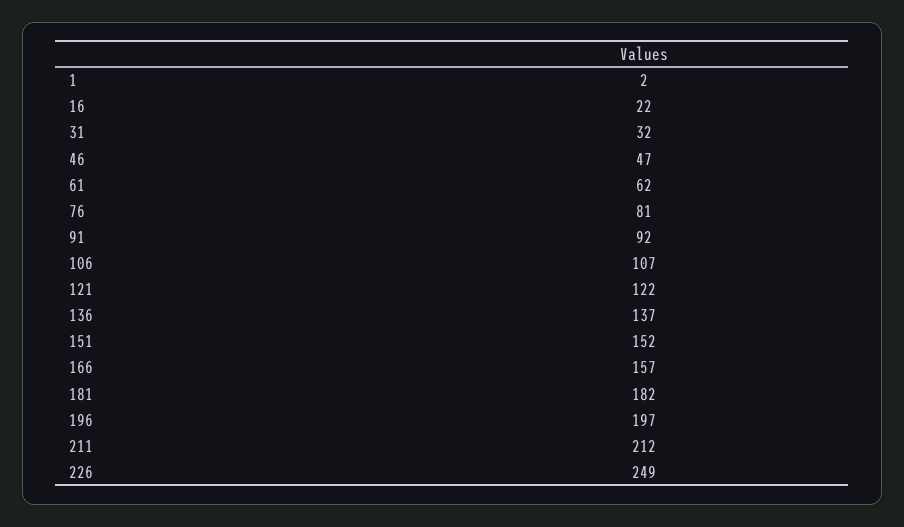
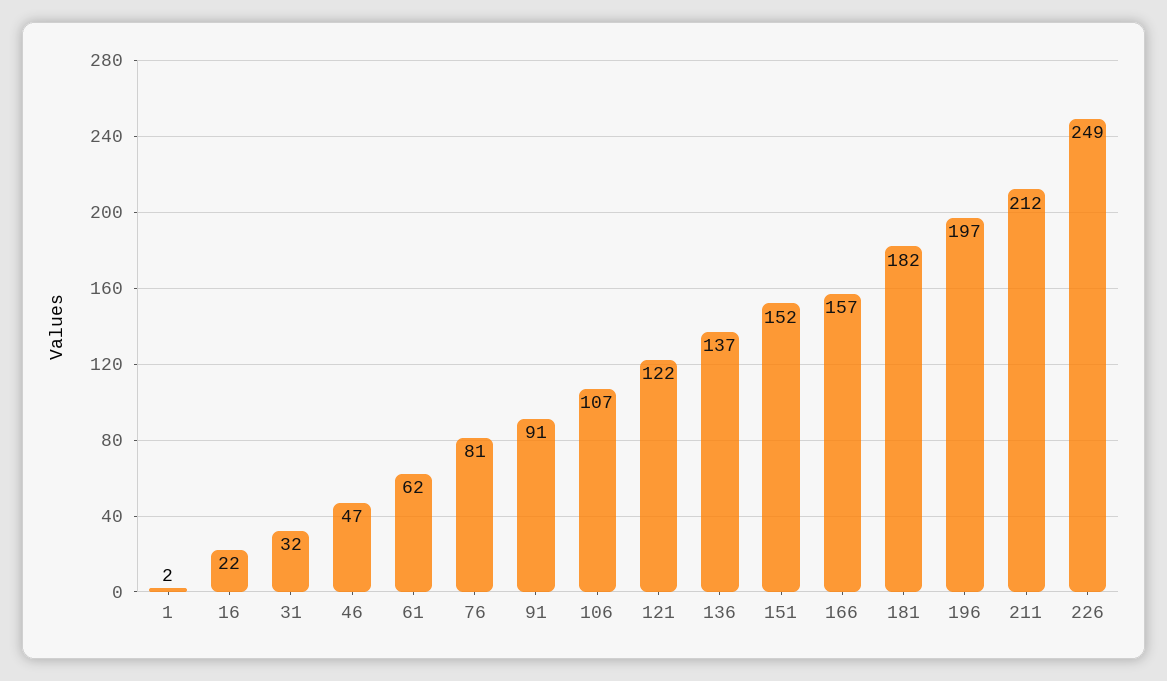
  {
    "1": 2,
    "16": 22,
    "31": 32,
    "46": 47,
    "61": 62,
    "76": 81,
-   "91": 92,
+   "91": 91,
    "106": 107,
    "121": 122,
    "136": 137,
    "151": 152,
    "166": 157,
    "181": 182,
    "196": 197,
    "211": 212,
    "226": 249
  }

